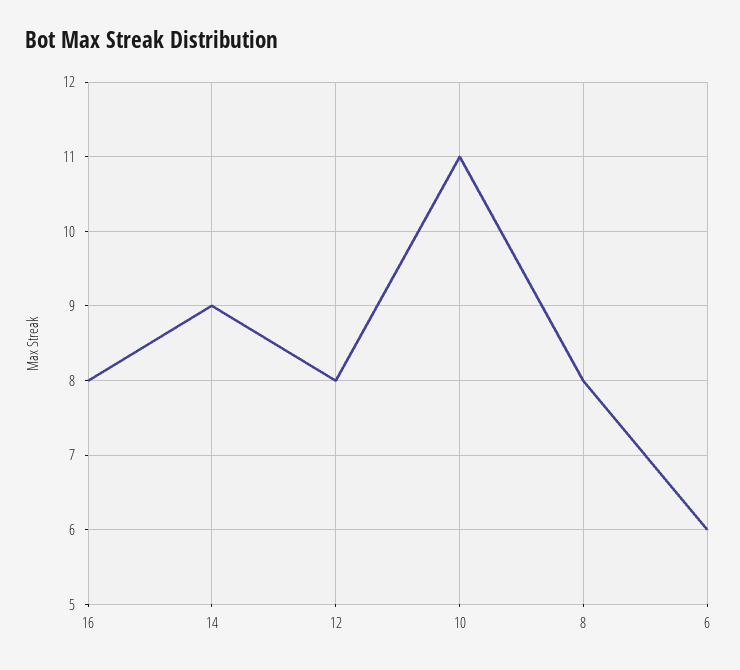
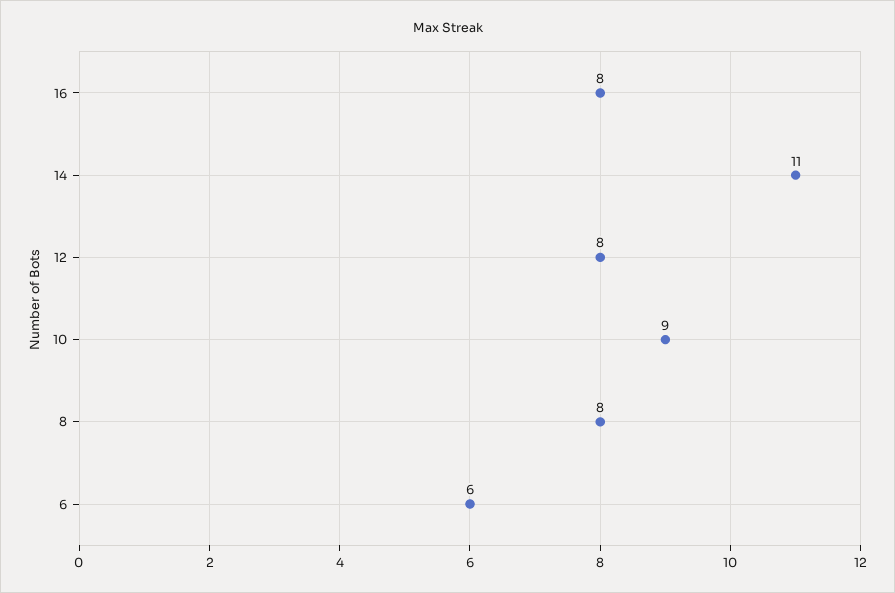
  {
    "16": 8,
-   "14": 9,
+   "14": 11,
    "12": 8,
-   "10": 11,
+   "10": 9,
    "8": 8,
    "6": 6
  }

